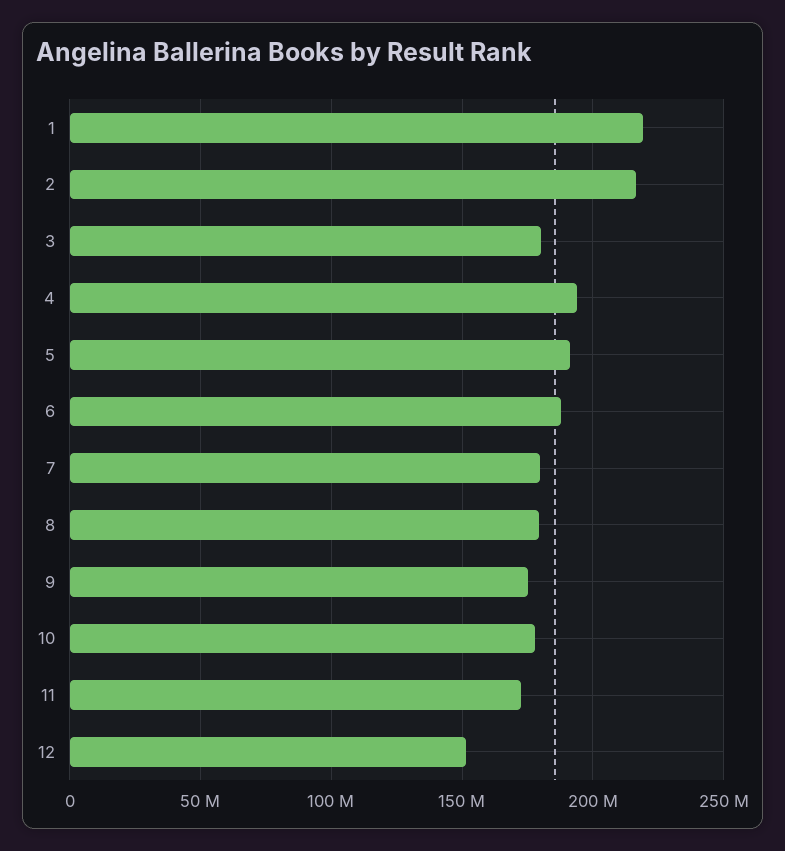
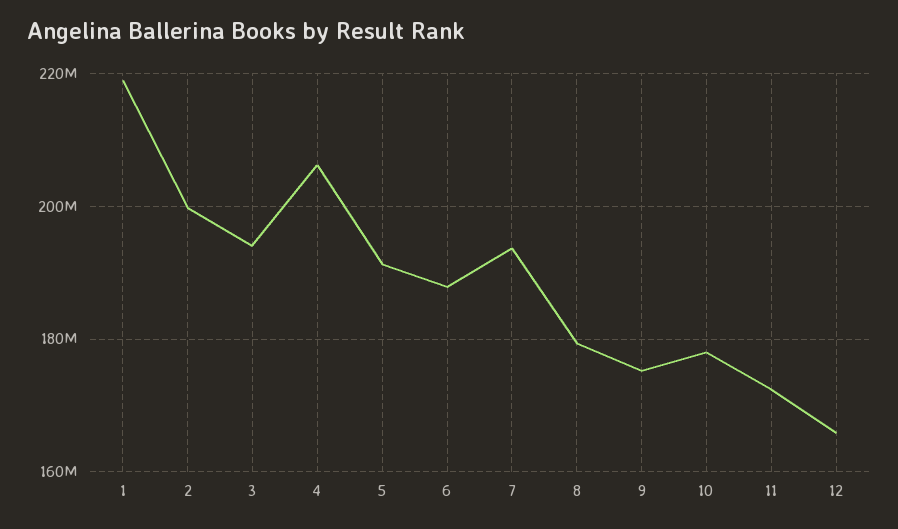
  {
    "1": 218000000,
-   "2": 215000000,
+   "2": 200000000,
-   "3": 180000000,
+   "3": 194000000,
-   "4": 195000000,
+   "4": 206000000,
    "5": 192000000,
    "6": 188000000,
-   "7": 180000000,
+   "7": 194000000,
    "8": 180000000,
    "9": 176000000,
    "10": 178000000,
    "11": 172000000,
-   "12": 150000000
+   "12": 166000000
  }

